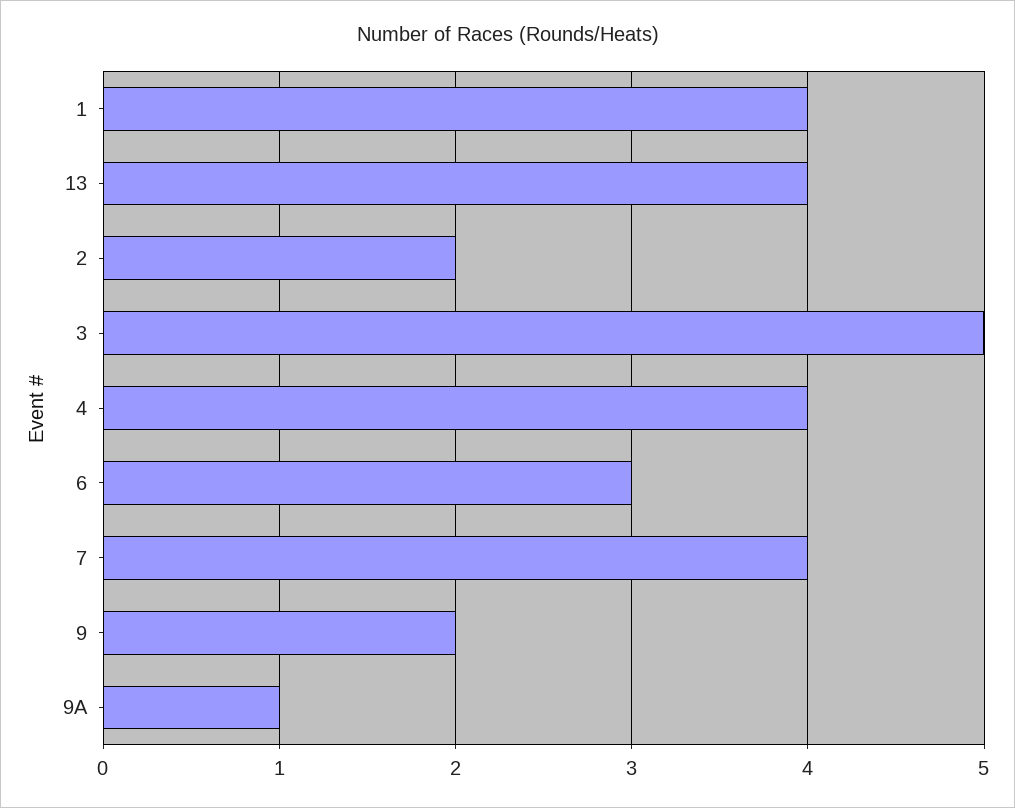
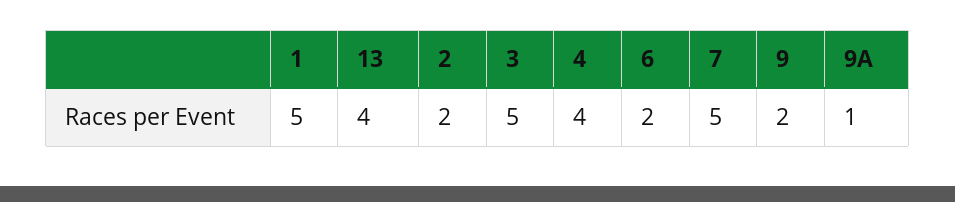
  {
-   "1": 4,
+   "1": 5,
    "13": 4,
    "2": 2,
    "3": 5,
    "4": 4,
-   "6": 3,
+   "6": 2,
-   "7": 4,
+   "7": 5,
    "9": 2,
    "9A": 1
  }

